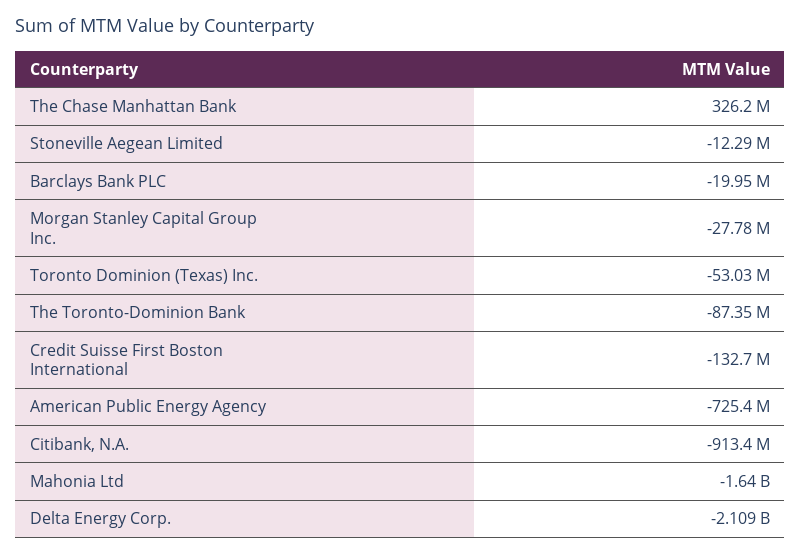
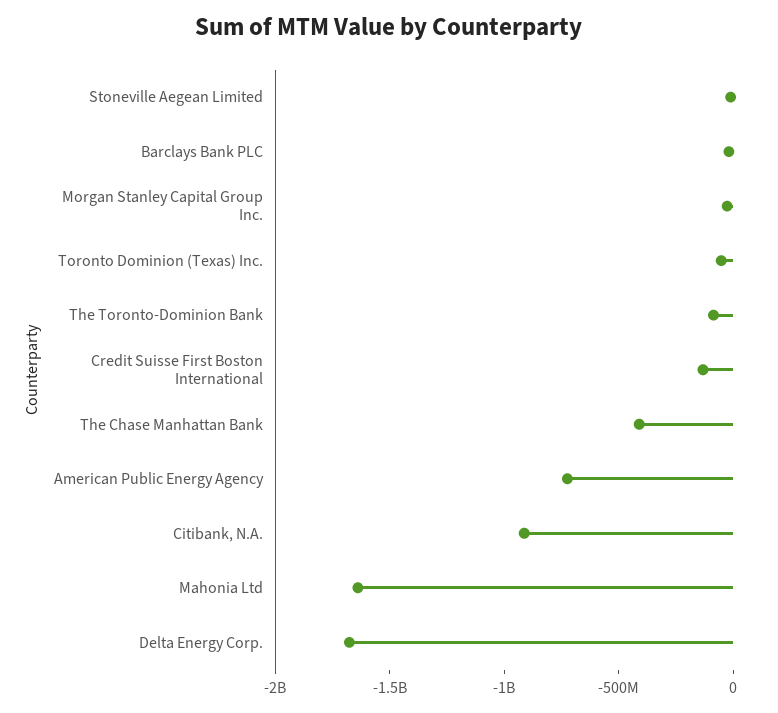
  {
-   "The Chase Manhattan Bank": 326200000,
+   "The Chase Manhattan Bank": -400000000,
    "Stoneville Aegean Limited": -12290000,
    "Barclays Bank PLC": -19950000,
    "Morgan Stanley Capital Group Inc.": -27780000,
    "Toronto Dominion (Texas) Inc.": -53030000,
    "The Toronto-Dominion Bank": -87350000,
    "Credit Suisse First Boston International": -132700000,
    "American Public Energy Agency": -725400000,
    "Citibank, N.A.": -913400000,
    "Mahonia Ltd": -1640000000,
-   "Delta Energy Corp.": -2109000000
+   "Delta Energy Corp.": -1700000000
  }

